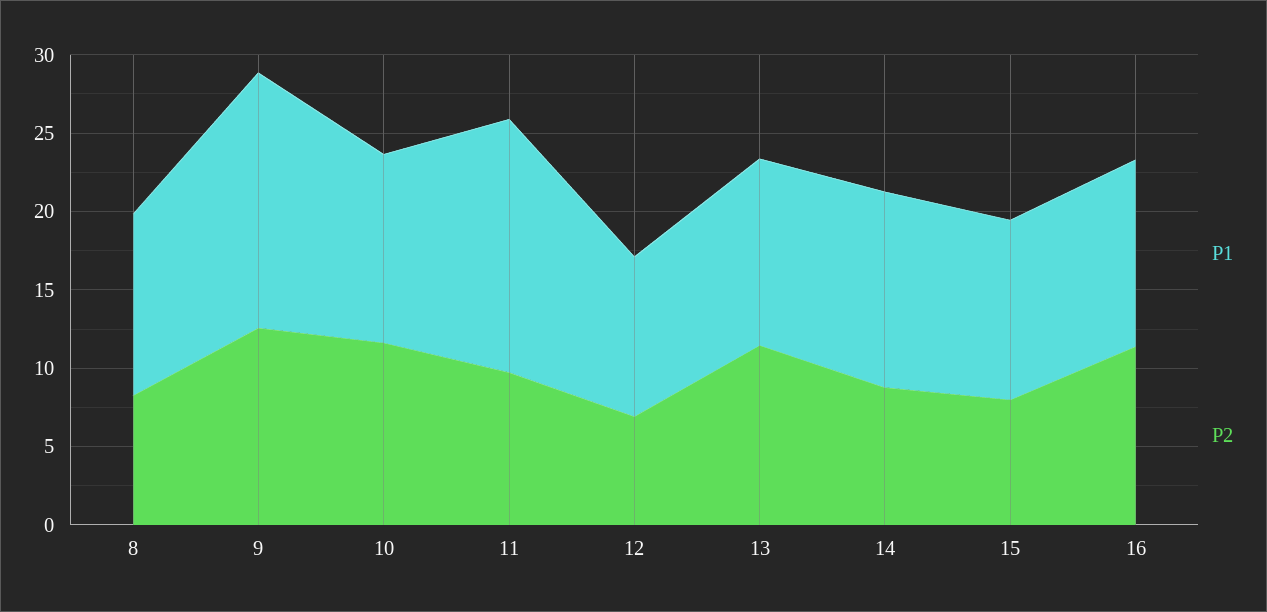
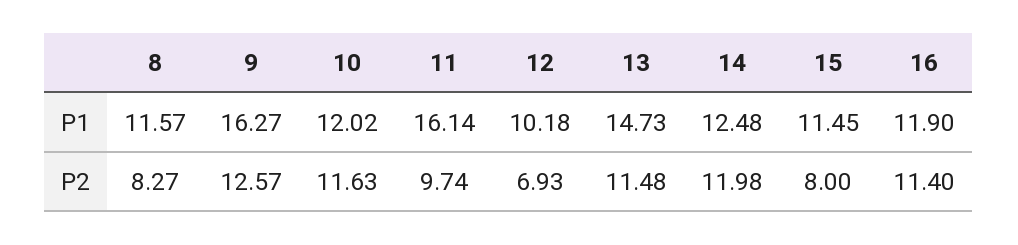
  {
    "P1": {
      "8": 11.57,
      "9": 16.27,
      "10": 12.02,
      "11": 16.14,
      "12": 10.18,
-     "13": 12,
+     "13": 14.73,
      "14": 12.48,
      "15": 11.45,
      "16": 11.9
    },
    "P2": {
      "8": 8.27,
      "9": 12.57,
      "10": 11.63,
      "11": 9.74,
      "12": 6.93,
      "13": 11.48,
-     "14": 9,
+     "14": 11.98,
      "15": 8,
      "16": 11.4
    }
  }

